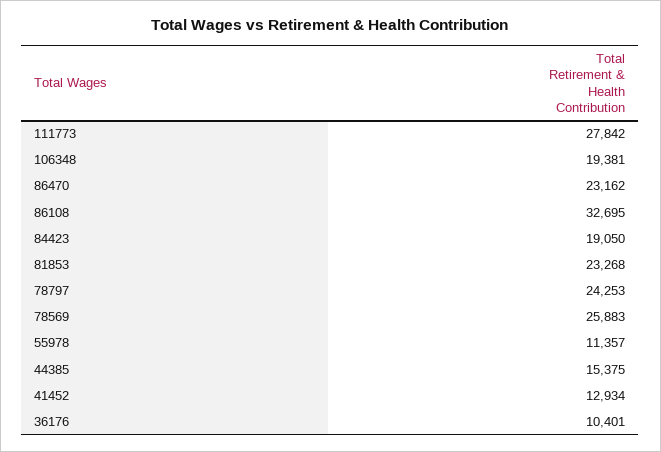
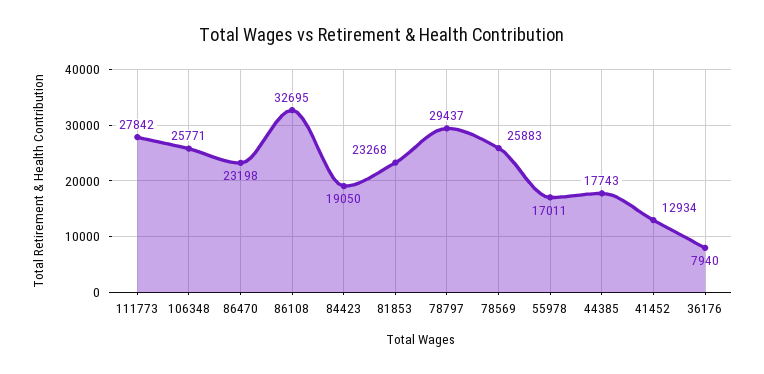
  {
    "111773": 27842,
-   "106348": 19381,
+   "106348": 25771,
-   "86470": 23162,
+   "86470": 23198,
    "86108": 32695,
    "84423": 19050,
    "81853": 23268,
-   "78797": 24253,
+   "78797": 29437,
    "78569": 25883,
-   "55978": 11357,
+   "55978": 17011,
-   "44385": 15375,
+   "44385": 17743,
    "41452": 12934,
-   "36176": 10401
+   "36176": 7940
  }

